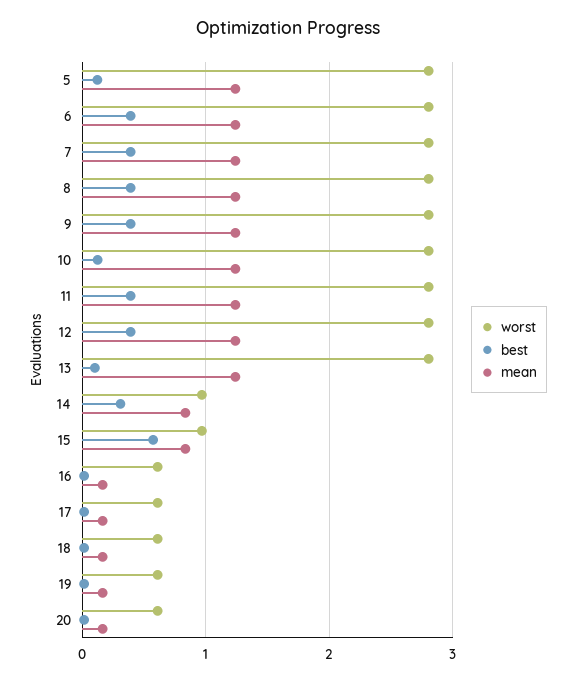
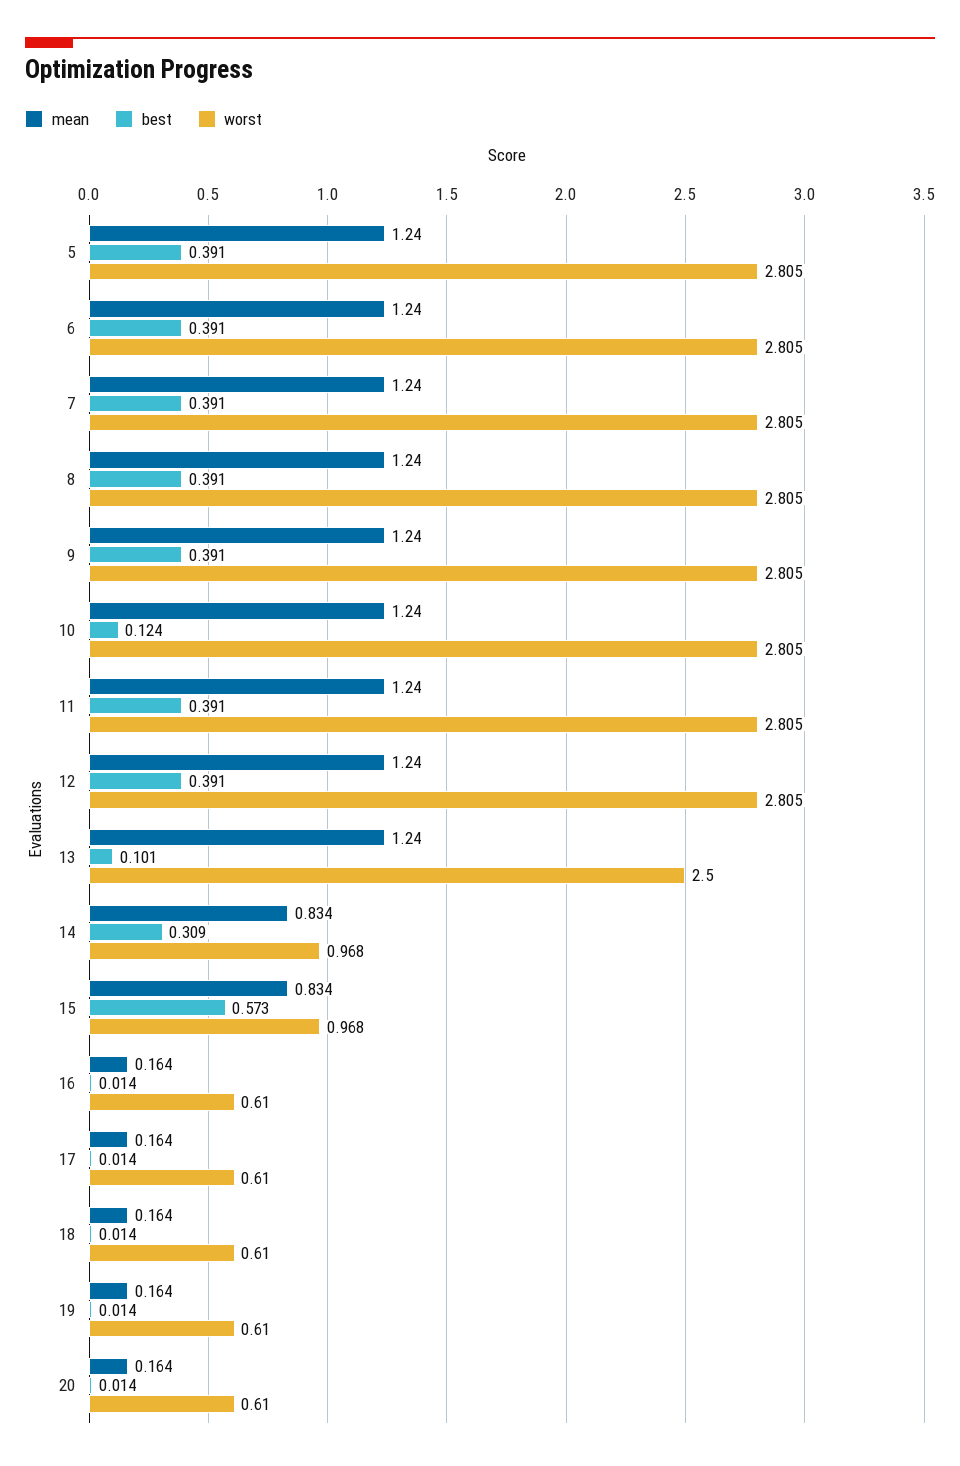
  {
    "worst": {
      "5": 2.805,
      "6": 2.805,
      "7": 2.805,
      "8": 2.805,
      "9": 2.805,
      "10": 2.805,
      "11": 2.805,
      "12": 2.805,
-     "13": 2.8,
+     "13": 2.5,
      "14": 0.968,
      "15": 0.968,
      "16": 0.61,
      "17": 0.61,
      "18": 0.61,
      "19": 0.61,
      "20": 0.61
    },
    "best": {
-     "5": 0.1,
+     "5": 0.391,
      "6": 0.391,
      "7": 0.391,
      "8": 0.391,
      "9": 0.391,
      "10": 0.124,
      "11": 0.391,
      "12": 0.391,
      "13": 0.101,
      "14": 0.309,
      "15": 0.573,
      "16": 0.014,
      "17": 0.014,
      "18": 0.014,
      "19": 0.014,
      "20": 0.014
    },
    "mean": {
      "5": 1.24,
      "6": 1.24,
      "7": 1.24,
      "8": 1.24,
      "9": 1.24,
      "10": 1.24,
      "11": 1.24,
      "12": 1.24,
      "13": 1.24,
      "14": 0.834,
      "15": 0.834,
      "16": 0.164,
      "17": 0.164,
      "18": 0.164,
      "19": 0.164,
      "20": 0.164
    }
  }

